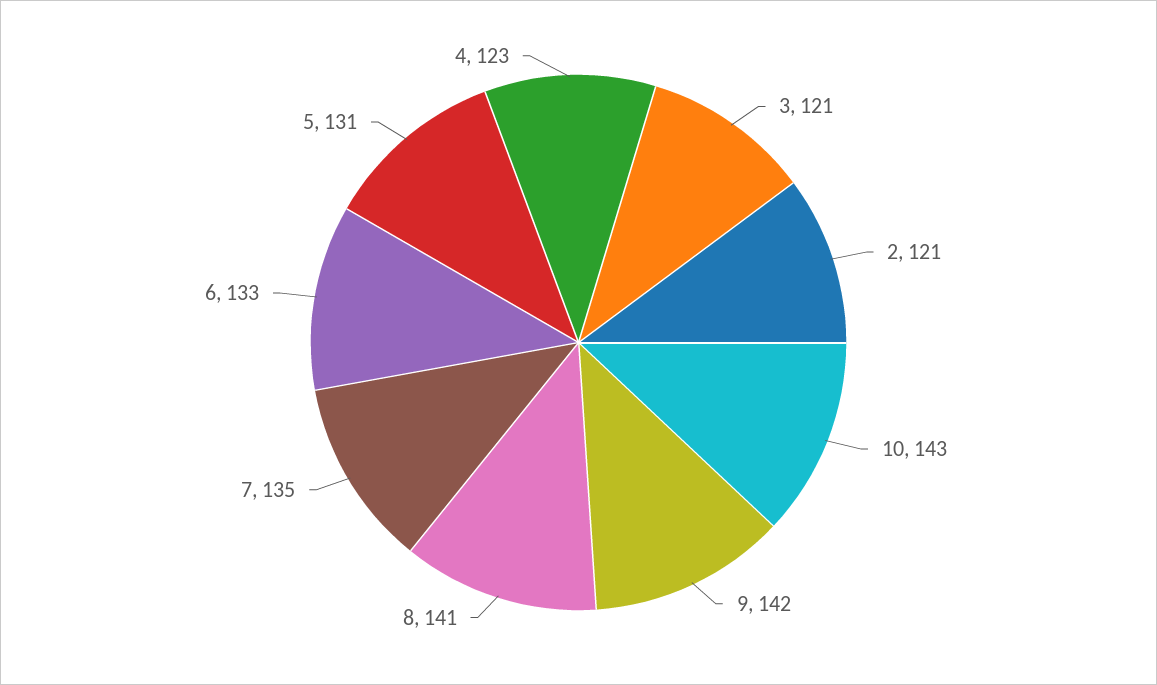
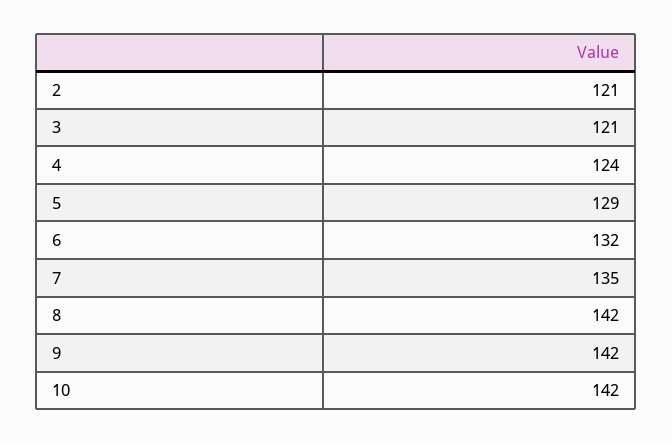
  {
    "3": 121,
    "2": 121,
-   "10": 143,
+   "10": 142,
    "9": 142,
-   "8": 141,
+   "8": 142,
    "7": 135,
-   "6": 133,
+   "6": 132,
-   "5": 131,
+   "5": 129,
-   "4": 123
+   "4": 124
  }

